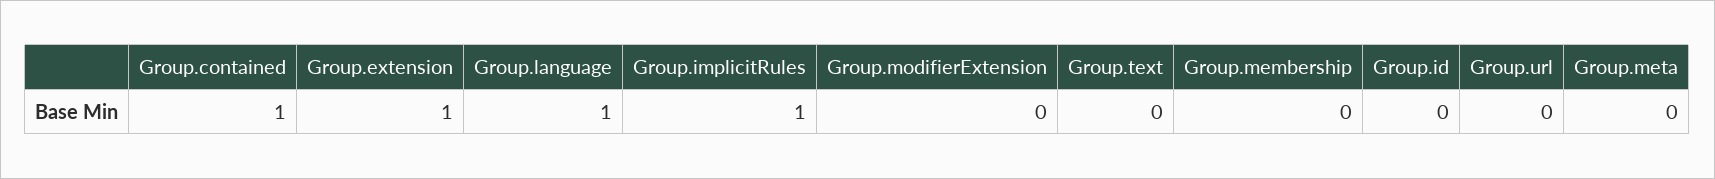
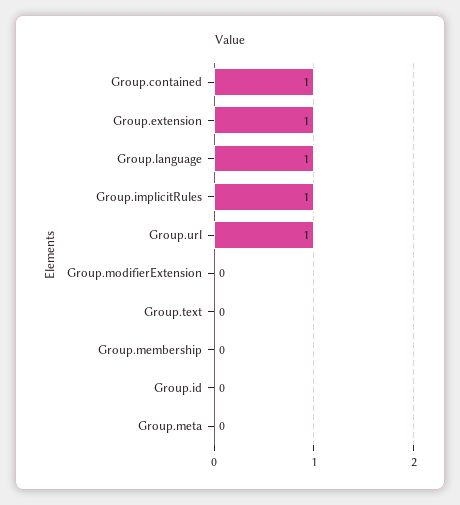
  {
    "Group.contained": 1,
    "Group.extension": 1,
    "Group.language": 1,
    "Group.implicitRules": 1,
    "Group.modifierExtension": 0,
    "Group.text": 0,
    "Group.membership": 0,
    "Group.id": 0,
-   "Group.url": 0,
+   "Group.url": 1,
    "Group.meta": 0
  }

